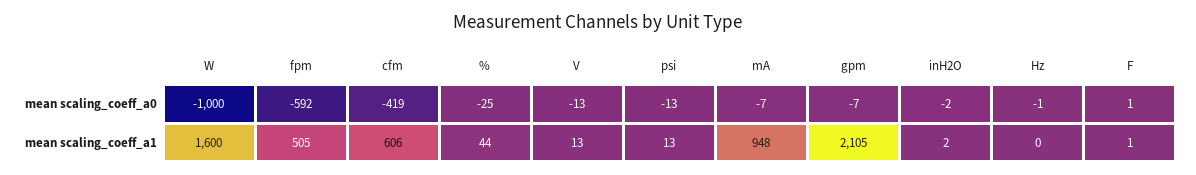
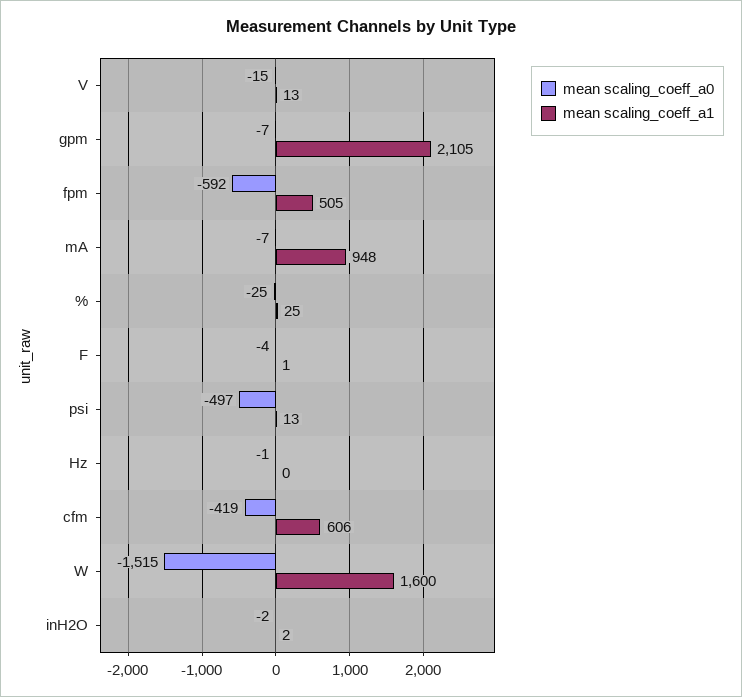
  {
    "mean scaling_coeff_a0": {
-     "W": -1000,
+     "W": -1515,
      "fpm": -592,
      "cfm": -419,
      "%": -25,
-     "V": -13,
+     "V": -15,
-     "psi": -13,
+     "psi": -497,
      "mA": -7,
      "gpm": -7,
      "inH2O": -2,
      "Hz": -1,
-     "F": 1
+     "F": -4
    },
    "mean scaling_coeff_a1": {
      "W": 1600,
      "fpm": 505,
      "cfm": 606,
-     "%": 44,
+     "%": 25,
      "V": 13,
      "psi": 13,
      "mA": 948,
      "gpm": 2105,
      "inH2O": 2,
      "Hz": 0,
      "F": 1
    }
  }

